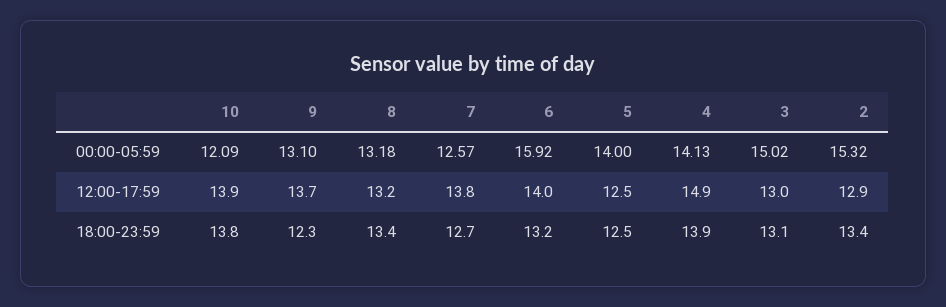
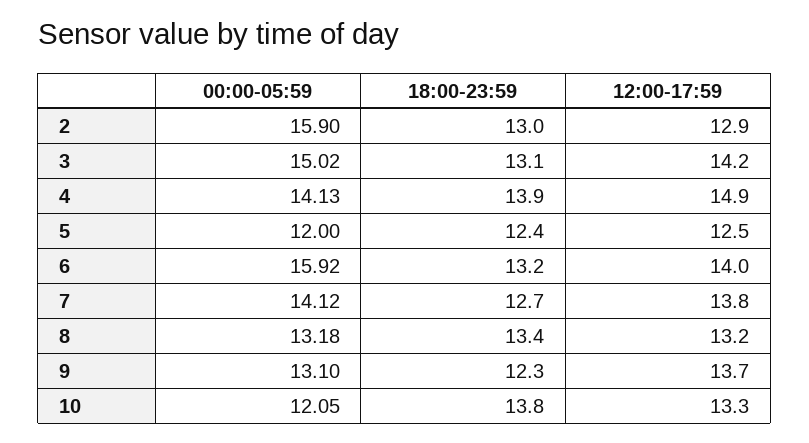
  {
    "10": {
-     "00:00-05:59": 12.09,
+     "00:00-05:59": 12.05,
-     "12:00-17:59": 13.9,
+     "12:00-17:59": 13.3,
      "18:00-23:59": 13.8
    },
    "9": {
      "00:00-05:59": 13.1,
      "12:00-17:59": 13.7,
      "18:00-23:59": 12.3
    },
    "8": {
      "00:00-05:59": 13.18,
      "12:00-17:59": 13.2,
      "18:00-23:59": 13.4
    },
    "7": {
-     "00:00-05:59": 12.57,
+     "00:00-05:59": 14.12,
      "12:00-17:59": 13.8,
      "18:00-23:59": 12.7
    },
    "6": {
      "00:00-05:59": 15.92,
      "12:00-17:59": 14,
      "18:00-23:59": 13.2
    },
    "5": {
-     "00:00-05:59": 14,
+     "00:00-05:59": 12,
      "12:00-17:59": 12.5,
-     "18:00-23:59": 12.5
+     "18:00-23:59": 12.4
    },
    "4": {
      "00:00-05:59": 14.13,
      "12:00-17:59": 14.9,
      "18:00-23:59": 13.9
    },
    "3": {
      "00:00-05:59": 15.02,
-     "12:00-17:59": 13,
+     "12:00-17:59": 14.2,
      "18:00-23:59": 13.1
    },
    "2": {
-     "00:00-05:59": 15.32,
+     "00:00-05:59": 15.9,
      "12:00-17:59": 12.9,
-     "18:00-23:59": 13.4
+     "18:00-23:59": 13
    }
  }

